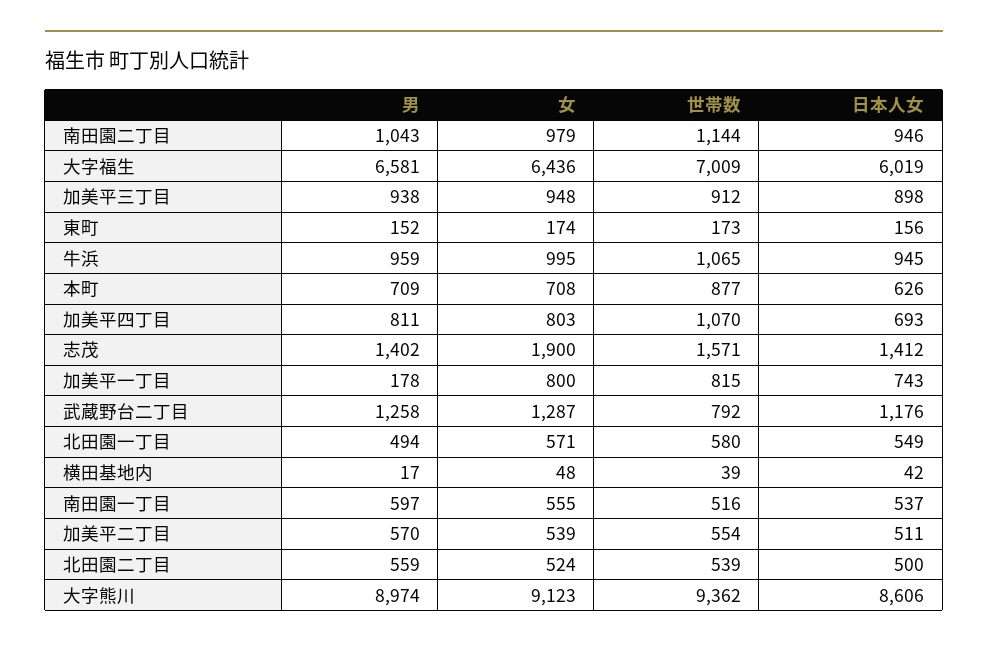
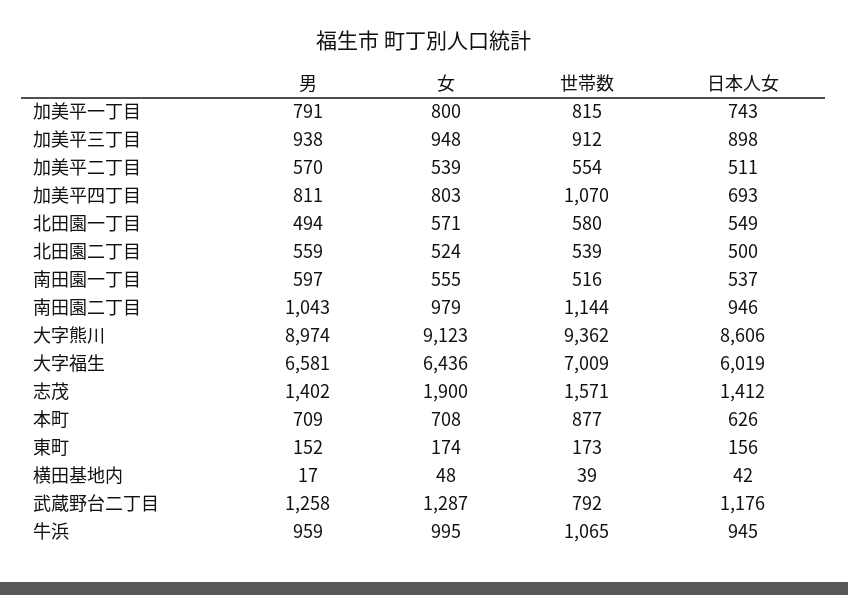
  {
    "男": {
      "南田園二丁目": 1043,
      "大字福生": 6581,
      "加美平三丁目": 938,
      "東町": 152,
      "牛浜": 959,
      "本町": 709,
      "加美平四丁目": 811,
      "志茂": 1402,
-     "加美平一丁目": 178,
+     "加美平一丁目": 791,
      "武蔵野台二丁目": 1258,
      "北田園一丁目": 494,
      "横田基地内": 17,
      "南田園一丁目": 597,
      "加美平二丁目": 570,
      "北田園二丁目": 559,
      "大字熊川": 8974
    },
    "女": {
      "南田園二丁目": 979,
      "大字福生": 6436,
      "加美平三丁目": 948,
      "東町": 174,
      "牛浜": 995,
      "本町": 708,
      "加美平四丁目": 803,
      "志茂": 1900,
      "加美平一丁目": 800,
      "武蔵野台二丁目": 1287,
      "北田園一丁目": 571,
      "横田基地内": 48,
      "南田園一丁目": 555,
      "加美平二丁目": 539,
      "北田園二丁目": 524,
      "大字熊川": 9123
    },
    "世帯数": {
      "南田園二丁目": 1144,
      "大字福生": 7009,
      "加美平三丁目": 912,
      "東町": 173,
      "牛浜": 1065,
      "本町": 877,
      "加美平四丁目": 1070,
      "志茂": 1571,
      "加美平一丁目": 815,
      "武蔵野台二丁目": 792,
      "北田園一丁目": 580,
      "横田基地内": 39,
      "南田園一丁目": 516,
      "加美平二丁目": 554,
      "北田園二丁目": 539,
      "大字熊川": 9362
    },
    "日本人女": {
      "南田園二丁目": 946,
      "大字福生": 6019,
      "加美平三丁目": 898,
      "東町": 156,
      "牛浜": 945,
      "本町": 626,
      "加美平四丁目": 693,
      "志茂": 1412,
      "加美平一丁目": 743,
      "武蔵野台二丁目": 1176,
      "北田園一丁目": 549,
      "横田基地内": 42,
      "南田園一丁目": 537,
      "加美平二丁目": 511,
      "北田園二丁目": 500,
      "大字熊川": 8606
    }
  }

